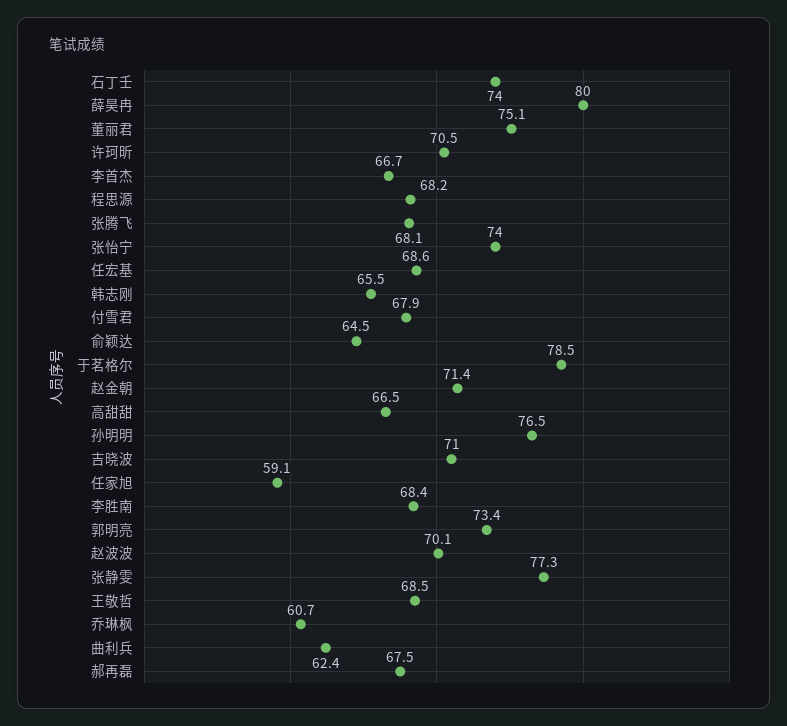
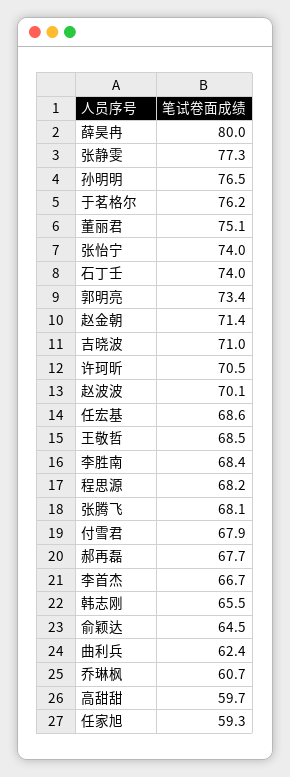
  {
    "石丁壬": 74,
    "薛昊冉": 80,
    "董丽君": 75.1,
    "许珂昕": 70.5,
    "李首杰": 66.7,
    "程思源": 68.2,
    "张腾飞": 68.1,
    "张怡宁": 74,
    "任宏基": 68.6,
    "韩志刚": 65.5,
    "付雪君": 67.9,
    "俞颖达": 64.5,
-   "于茗格尔": 78.5,
+   "于茗格尔": 76.2,
    "赵金朝": 71.4,
-   "高甜甜": 66.5,
+   "高甜甜": 59.7,
    "孙明明": 76.5,
    "吉晓波": 71,
-   "任家旭": 59.1,
+   "任家旭": 59.3,
    "李胜南": 68.4,
    "郭明亮": 73.4,
    "赵波波": 70.1,
    "张静雯": 77.3,
    "王敬哲": 68.5,
    "乔琳枫": 60.7,
    "曲利兵": 62.4,
-   "郝再磊": 67.5
+   "郝再磊": 67.7
  }

